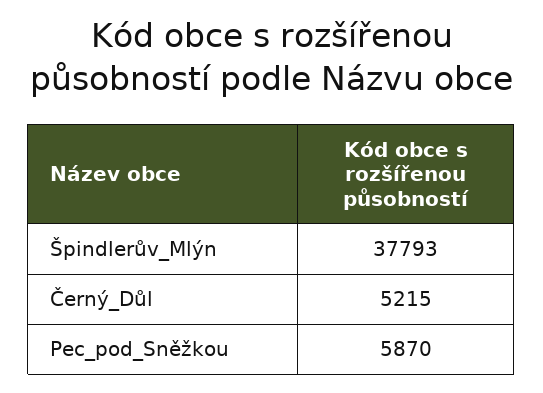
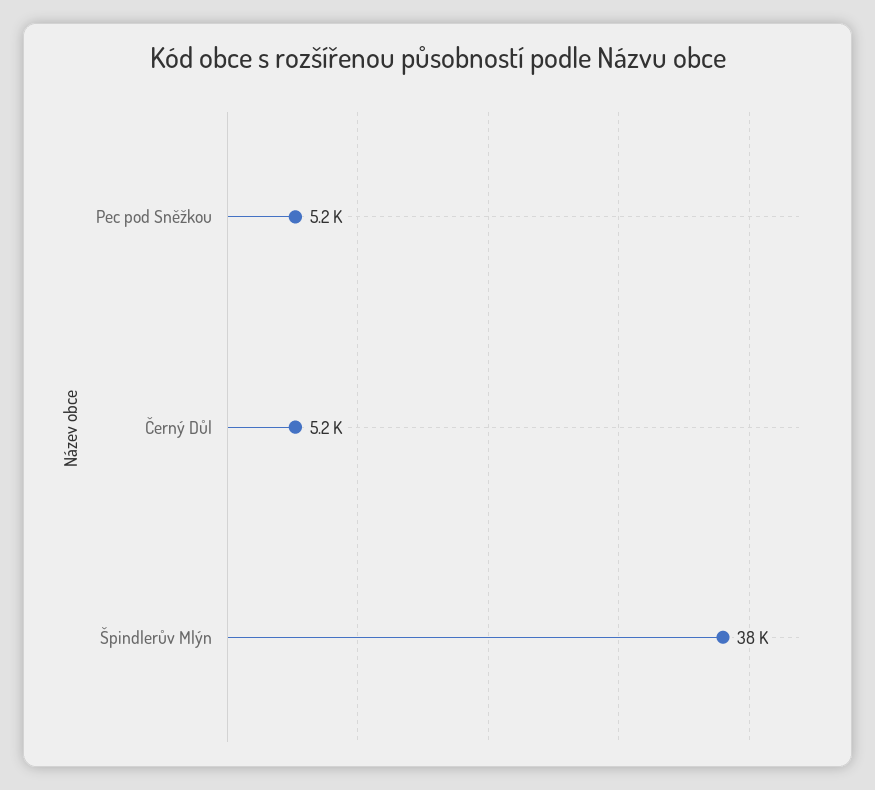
  {
    "Špindlerův_Mlýn": 37793,
    "Černý_Důl": 5215,
-   "Pec_pod_Sněžkou": 5870
+   "Pec_pod_Sněžkou": 5200
  }

